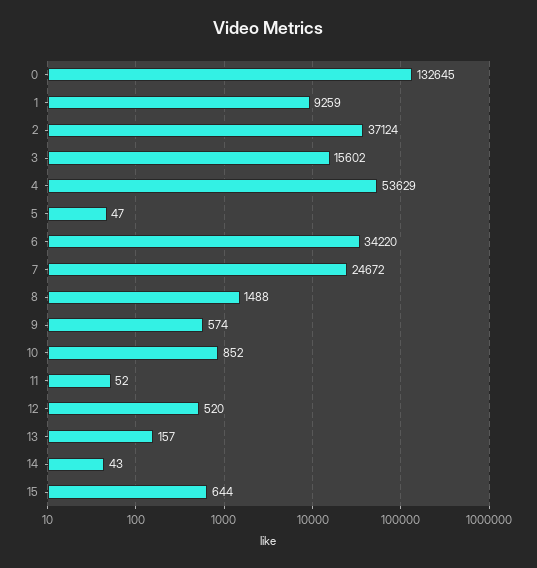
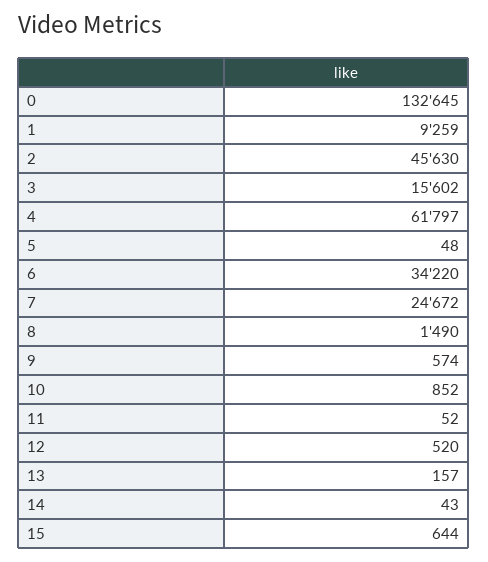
  {
    "0": 132645,
    "1": 9259,
-   "2": 37124,
+   "2": 45630,
    "3": 15602,
-   "4": 53629,
+   "4": 61797,
-   "5": 47,
+   "5": 48,
    "6": 34220,
    "7": 24672,
-   "8": 1488,
+   "8": 1490,
    "9": 574,
    "10": 852,
    "11": 52,
    "12": 520,
    "13": 157,
    "14": 43,
    "15": 644
  }

